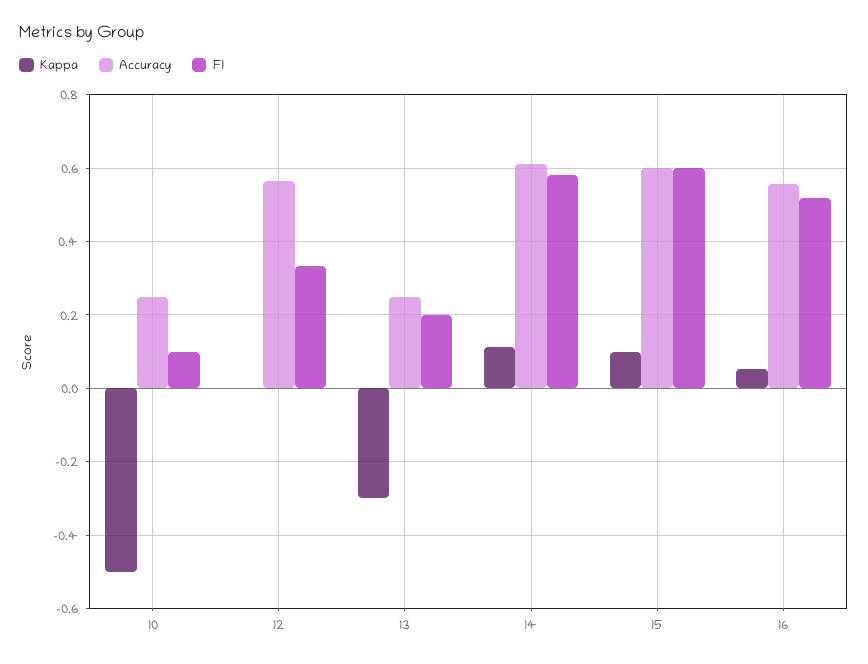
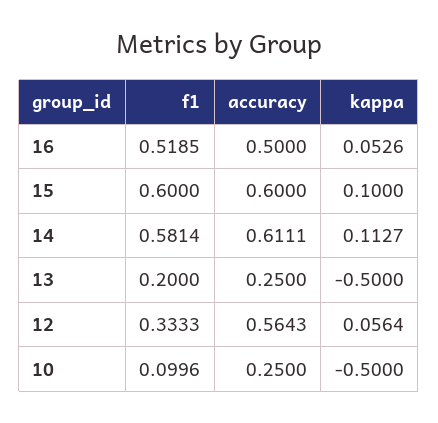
  {
    "Kappa": {
      "10": -0.5,
-     "12": 0,
+     "12": 0.0564,
-     "13": -0.3,
+     "13": -0.5,
      "14": 0.1127,
      "15": 0.1,
      "16": 0.0526
    },
    "Accuracy": {
      "10": 0.25,
      "12": 0.5643,
      "13": 0.25,
      "14": 0.6111,
      "15": 0.6,
-     "16": 0.56
+     "16": 0.5
    },
    "F1": {
      "10": 0.0996,
      "12": 0.3333,
      "13": 0.2,
      "14": 0.5814,
      "15": 0.6,
      "16": 0.5185
    }
  }

